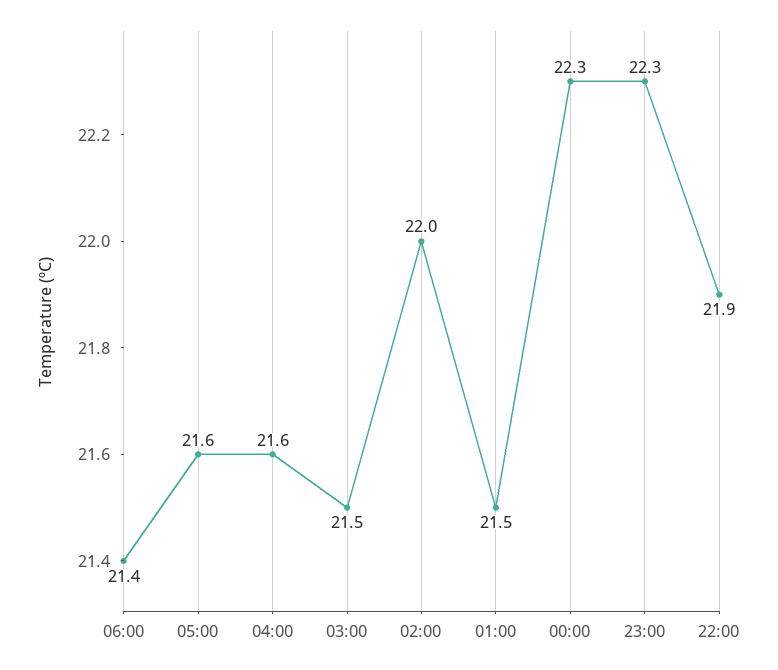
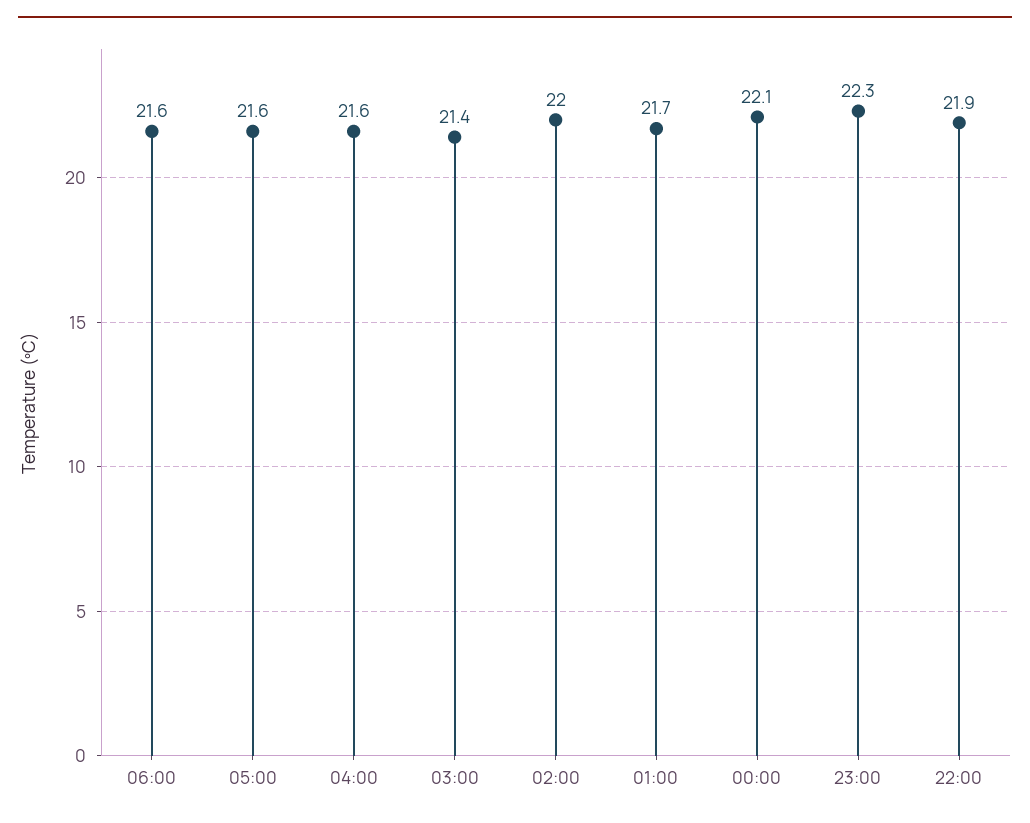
  {
-   "06:00": 21.4,
+   "06:00": 21.6,
    "05:00": 21.6,
    "04:00": 21.6,
-   "03:00": 21.5,
+   "03:00": 21.4,
    "02:00": 22,
-   "01:00": 21.5,
+   "01:00": 21.7,
-   "00:00": 22.3,
+   "00:00": 22.1,
    "23:00": 22.3,
    "22:00": 21.9
  }

